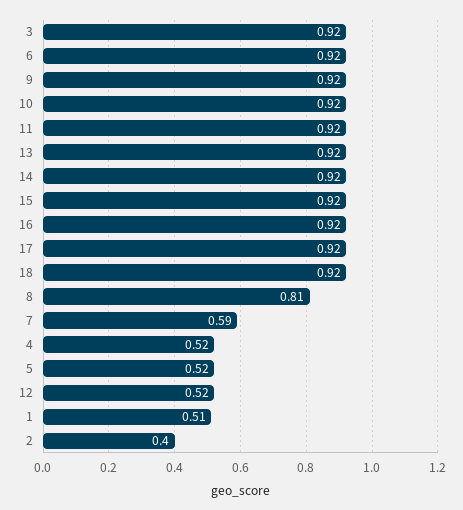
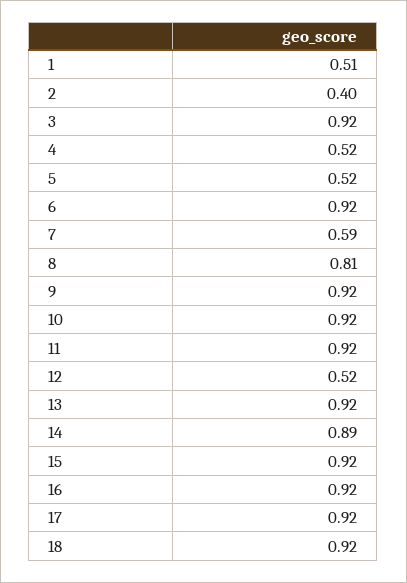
  {
    "3": 0.92,
    "6": 0.92,
    "9": 0.92,
    "10": 0.92,
    "11": 0.92,
    "13": 0.92,
-   "14": 0.92,
+   "14": 0.89,
    "15": 0.92,
    "16": 0.92,
    "17": 0.92,
    "18": 0.92,
    "8": 0.81,
    "7": 0.59,
    "4": 0.52,
    "5": 0.52,
    "12": 0.52,
    "1": 0.51,
    "2": 0.4
  }

